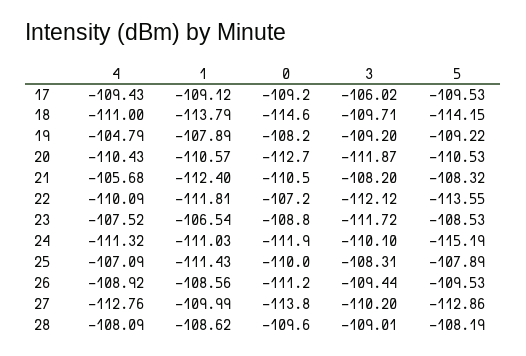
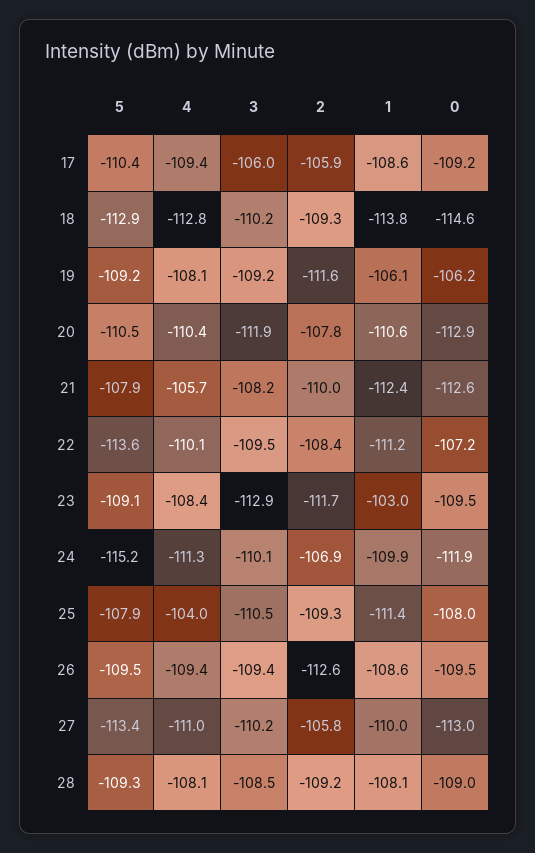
  {
    "4": {
      "17": -109.43,
-     "18": -111,
+     "18": -112.8,
-     "19": -104.79,
+     "19": -108.1,
      "20": -110.43,
      "21": -105.68,
      "22": -110.09,
-     "23": -107.52,
+     "23": -108.4,
      "24": -111.32,
-     "25": -107.09,
+     "25": -104,
-     "26": -108.92,
+     "26": -109.4,
-     "27": -112.76,
+     "27": -111,
      "28": -108.09
    },
    "1": {
-     "17": -109.12,
+     "17": -108.6,
      "18": -113.79,
-     "19": -107.89,
+     "19": -106.1,
      "20": -110.57,
      "21": -112.4,
-     "22": -111.81,
+     "22": -111.2,
-     "23": -106.54,
+     "23": -103,
-     "24": -111.03,
+     "24": -109.9,
      "25": -111.43,
      "26": -108.56,
      "27": -109.99,
-     "28": -108.62
+     "28": -108.1
    },
    "0": {
      "17": -109.2,
      "18": -114.6,
-     "19": -108.2,
+     "19": -106.2,
-     "20": -112.7,
+     "20": -112.9,
-     "21": -110.5,
+     "21": -112.6,
      "22": -107.2,
-     "23": -108.8,
+     "23": -109.5,
      "24": -111.9,
-     "25": -110,
+     "25": -108,
-     "26": -111.2,
+     "26": -109.5,
-     "27": -113.8,
+     "27": -113,
-     "28": -109.6
+     "28": -109
    },
    "3": {
      "17": -106.02,
-     "18": -109.71,
+     "18": -110.2,
      "19": -109.2,
      "20": -111.87,
      "21": -108.2,
-     "22": -112.12,
+     "22": -109.5,
-     "23": -111.72,
+     "23": -112.9,
      "24": -110.1,
-     "25": -108.31,
+     "25": -110.5,
      "26": -109.44,
      "27": -110.2,
-     "28": -109.01
+     "28": -108.5
    },
    "5": {
-     "17": -109.53,
+     "17": -110.4,
-     "18": -114.15,
+     "18": -112.9,
      "19": -109.22,
      "20": -110.53,
-     "21": -108.32,
+     "21": -107.9,
      "22": -113.55,
-     "23": -108.53,
+     "23": -109.1,
      "24": -115.19,
      "25": -107.89,
      "26": -109.53,
-     "27": -112.86,
+     "27": -113.4,
-     "28": -108.19
+     "28": -109.3
-   }
+   },
+   "2": {
+     "17": -105.9,
+     "18": -109.3,
+     "19": -111.6,
+     "20": -107.8,
+     "21": -110,
+     "22": -108.4,
+     "23": -111.7,
+     "24": -106.9,
+     "25": -109.3,
+     "26": -112.6,
+     "27": -105.8,
+     "28": -109.2
+   }
  }

